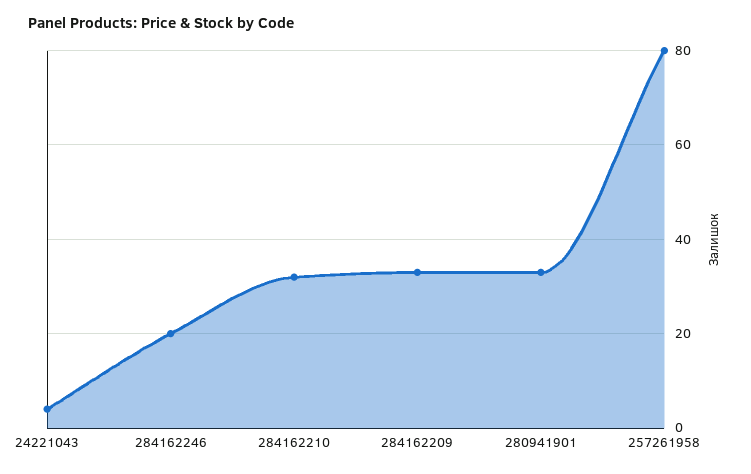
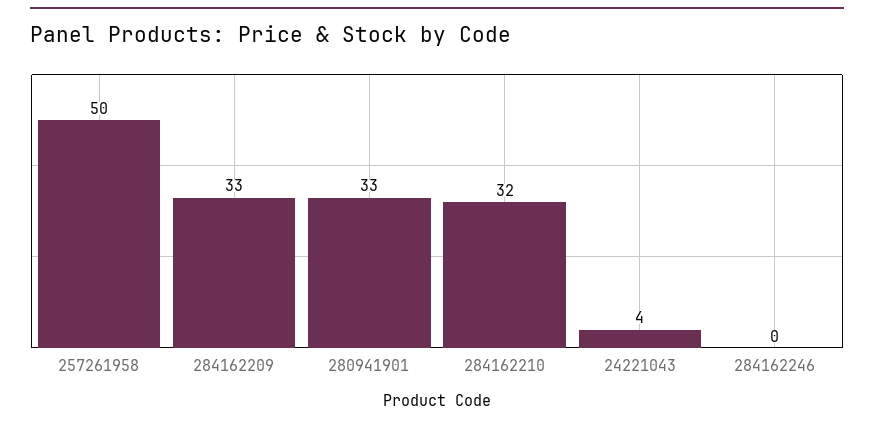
  {
    "24221043": 4,
-   "284162246": 20,
+   "284162246": 0,
    "284162210": 32,
    "284162209": 33,
    "280941901": 33,
-   "257261958": 80
+   "257261958": 50
  }

